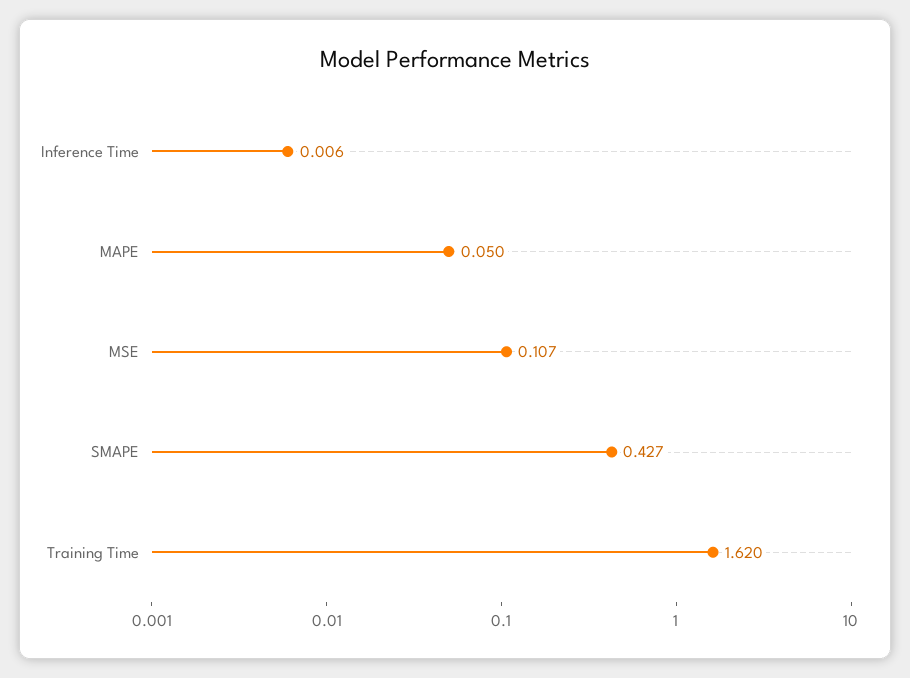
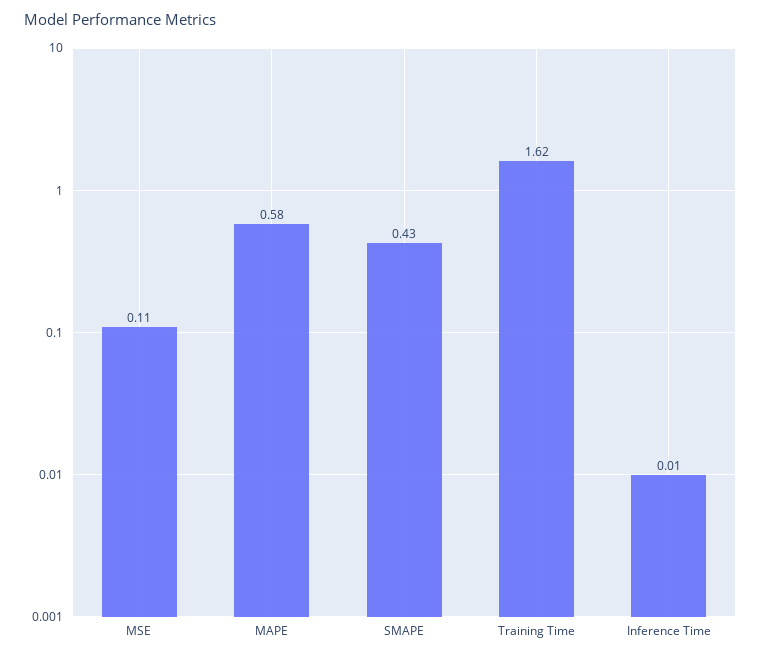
  {
    "Inference Time": 0.006,
-   "MAPE": 0.05,
+   "MAPE": 0.58,
    "MSE": 0.107,
    "SMAPE": 0.427,
    "Training Time": 1.62
  }

